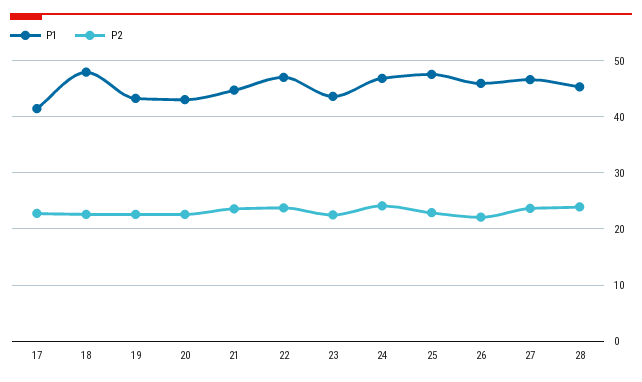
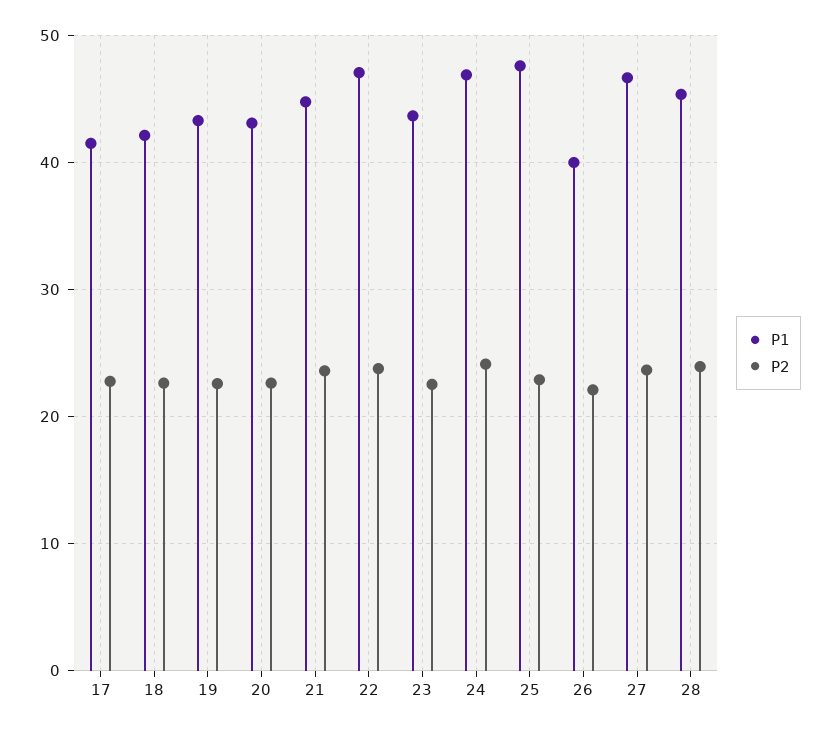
  {
    "P1": {
      "17": 42,
-     "18": 48,
+     "18": 42,
      "19": 43,
      "20": 43,
      "21": 45,
      "22": 47,
      "23": 44,
      "24": 47,
      "25": 48,
-     "26": 46,
+     "26": 40,
      "27": 47,
      "28": 45
    },
    "P2": {
      "17": 23,
      "18": 23,
      "19": 23,
      "20": 23,
      "21": 24,
      "22": 24,
      "23": 23,
      "24": 24,
      "25": 23,
      "26": 22,
      "27": 24,
      "28": 24
    }
  }

